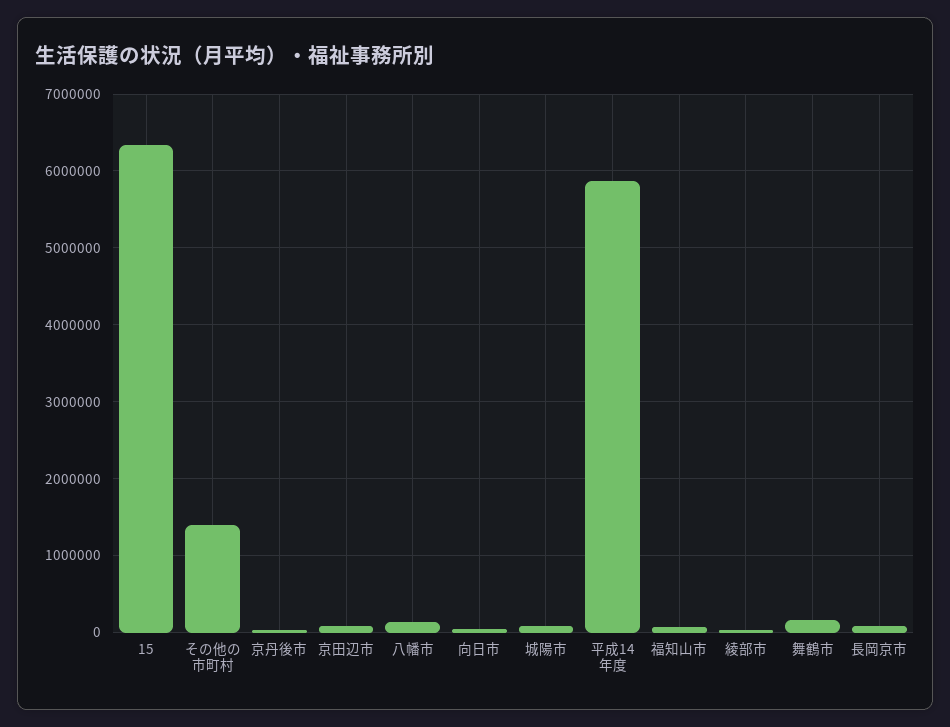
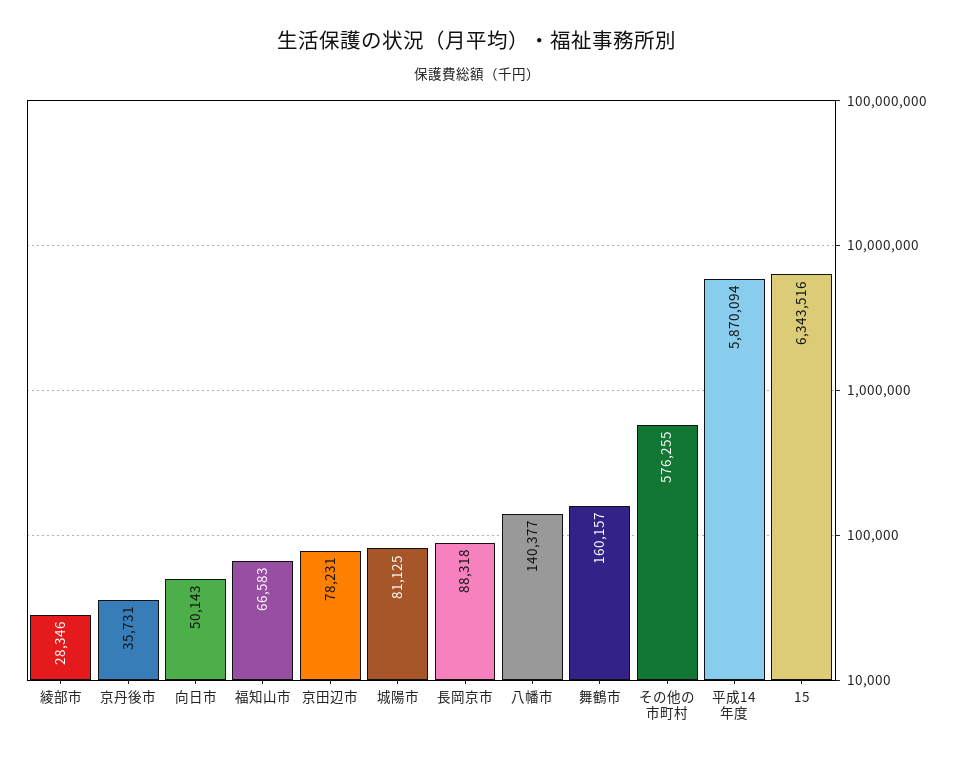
  {
    "15": 6343516,
-   "その他の市町村": 1400000,
+   "その他の市町村": 576255,
    "京丹後市": 35731,
    "京田辺市": 78231,
    "八幡市": 140377,
    "向日市": 50143,
    "城陽市": 81125,
    "平成14年度": 5870094,
    "福知山市": 66583,
    "綾部市": 28346,
    "舞鶴市": 160157,
    "長岡京市": 88318
  }

